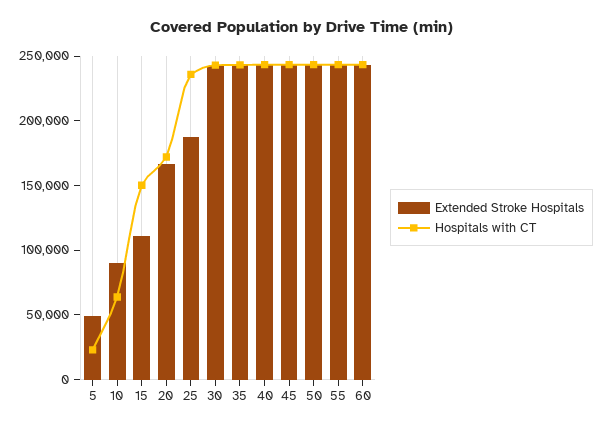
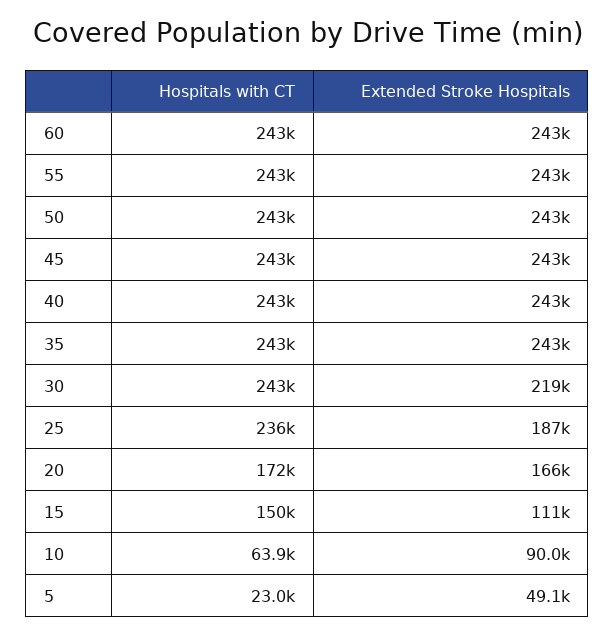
  {
    "Extended Stroke Hospitals": {
      "5": 49100,
      "10": 90000,
      "15": 111000,
      "20": 166000,
      "25": 187000,
-     "30": 240000,
+     "30": 219000,
      "35": 243000,
      "40": 243000,
      "45": 243000,
      "50": 243000,
      "55": 243000,
      "60": 243000
    },
    "Hospitals with CT": {
      "5": 23000,
      "10": 63900,
      "15": 150000,
      "20": 172000,
      "25": 236000,
      "30": 243000,
      "35": 243000,
      "40": 243000,
      "45": 243000,
      "50": 243000,
      "55": 243000,
      "60": 243000
    }
  }

